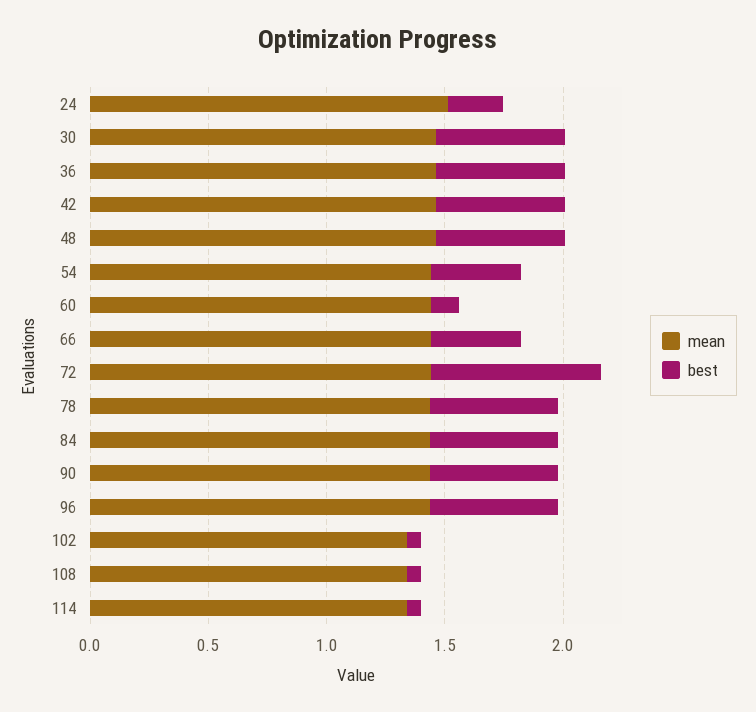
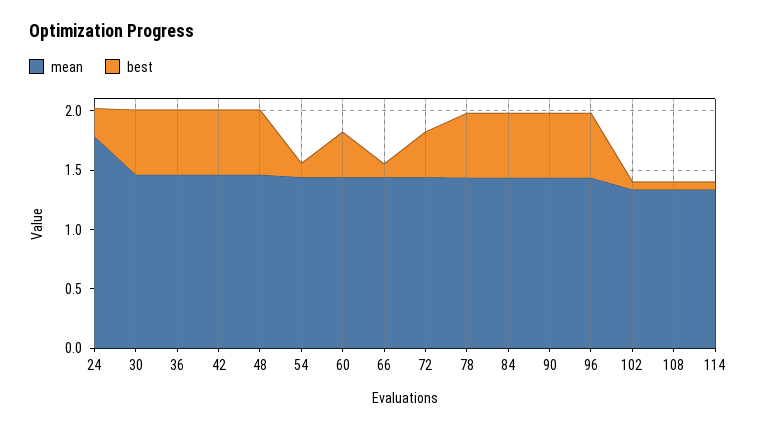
  {
    "mean": {
-     "24": 1.5,
+     "24": 1.8,
      "30": 1.5,
      "36": 1.5,
      "42": 1.5,
      "48": 1.5,
      "54": 1.4,
      "60": 1.4,
      "66": 1.4,
      "72": 1.4,
      "78": 1.4,
      "84": 1.4,
      "90": 1.4,
      "96": 1.4,
      "102": 1.3,
      "108": 1.3,
      "114": 1.3
    },
    "best": {
      "24": 0.2,
      "30": 0.5,
      "36": 0.5,
      "42": 0.5,
      "48": 0.5,
-     "54": 0.4,
+     "54": 0.1,
-     "60": 0.1,
+     "60": 0.4,
-     "66": 0.4,
+     "66": 0.1,
-     "72": 0.7,
+     "72": 0.4,
      "78": 0.5,
      "84": 0.5,
      "90": 0.5,
      "96": 0.5,
      "102": 0.1,
      "108": 0.1,
      "114": 0.1
    }
  }

